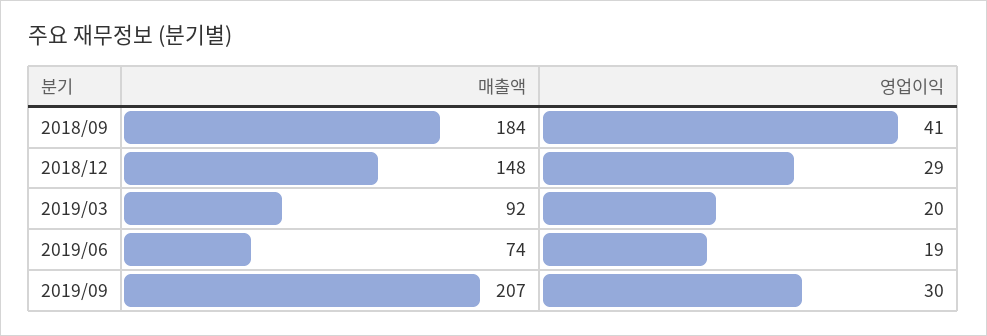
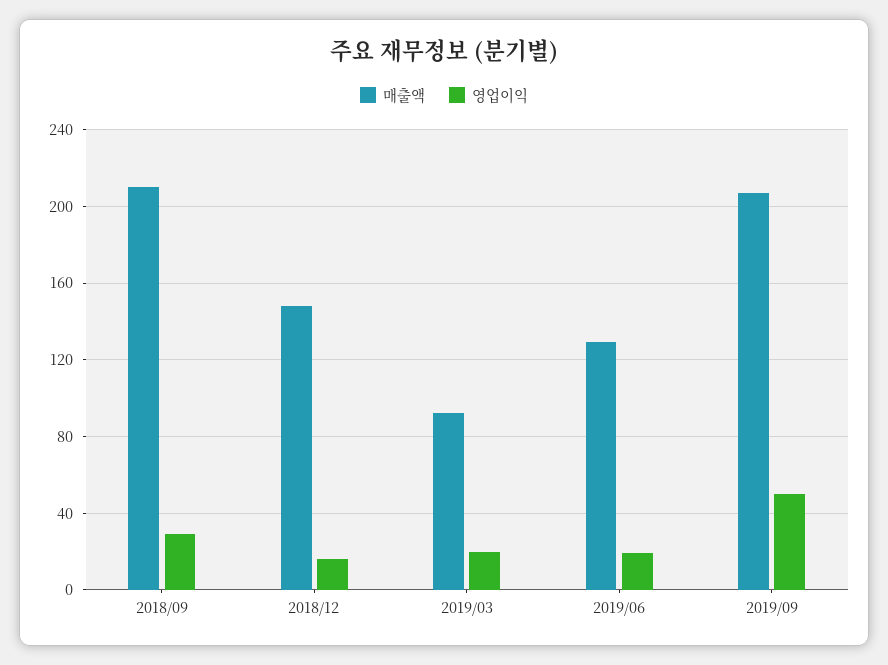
  {
    "매출액": {
-     "2018/09": 184,
+     "2018/09": 210,
      "2018/12": 148,
      "2019/03": 92,
-     "2019/06": 74,
+     "2019/06": 130,
      "2019/09": 207
    },
    "영업이익": {
-     "2018/09": 41,
+     "2018/09": 30,
-     "2018/12": 29,
+     "2018/12": 15,
      "2019/03": 20,
      "2019/06": 19,
-     "2019/09": 30
+     "2019/09": 50
    }
  }

